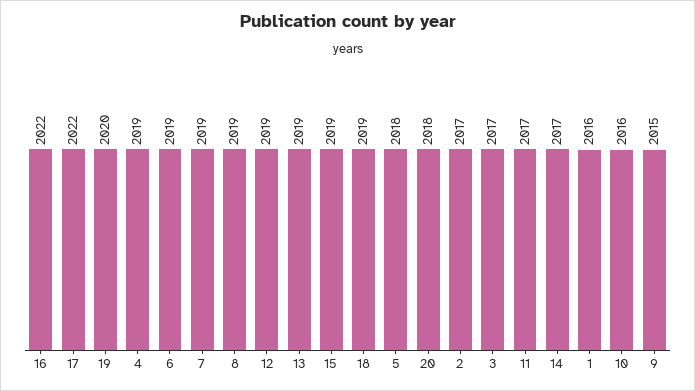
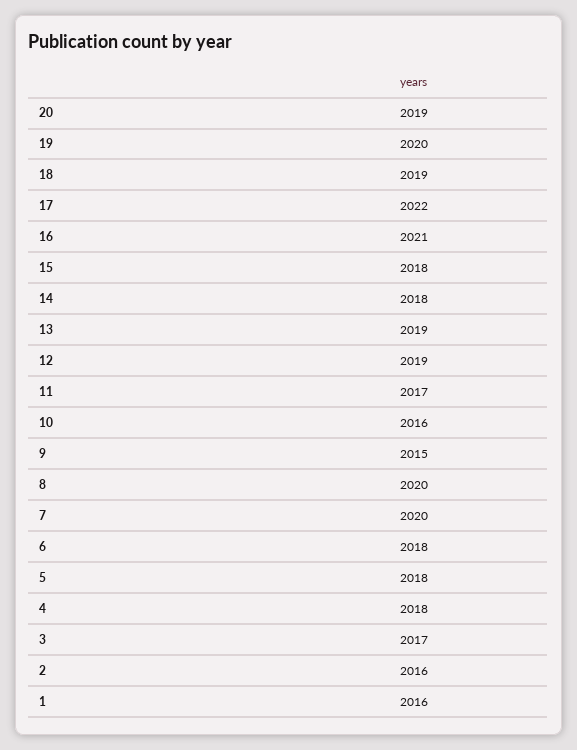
  {
-   "16": 2022,
+   "16": 2021,
    "17": 2022,
    "19": 2020,
-   "4": 2019,
+   "4": 2018,
-   "6": 2019,
+   "6": 2018,
-   "7": 2019,
+   "7": 2020,
-   "8": 2019,
+   "8": 2020,
    "12": 2019,
    "13": 2019,
-   "15": 2019,
+   "15": 2018,
    "18": 2019,
    "5": 2018,
-   "20": 2018,
+   "20": 2019,
-   "2": 2017,
+   "2": 2016,
    "3": 2017,
    "11": 2017,
-   "14": 2017,
+   "14": 2018,
    "1": 2016,
    "10": 2016,
    "9": 2015
  }

